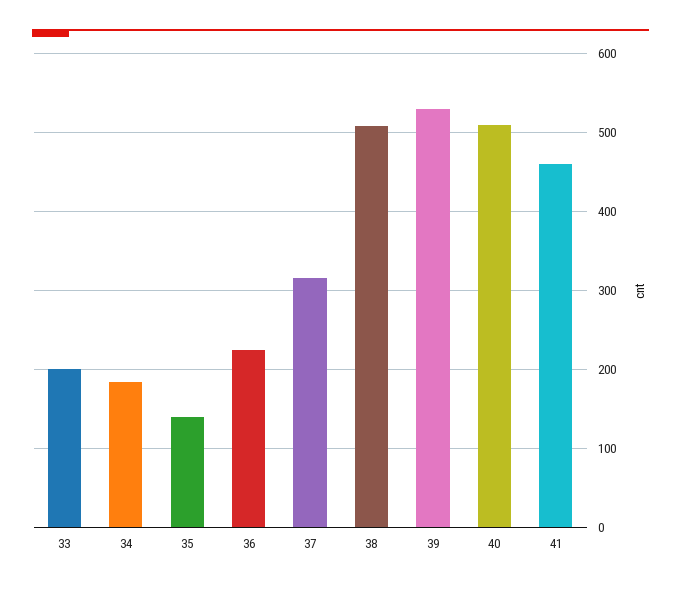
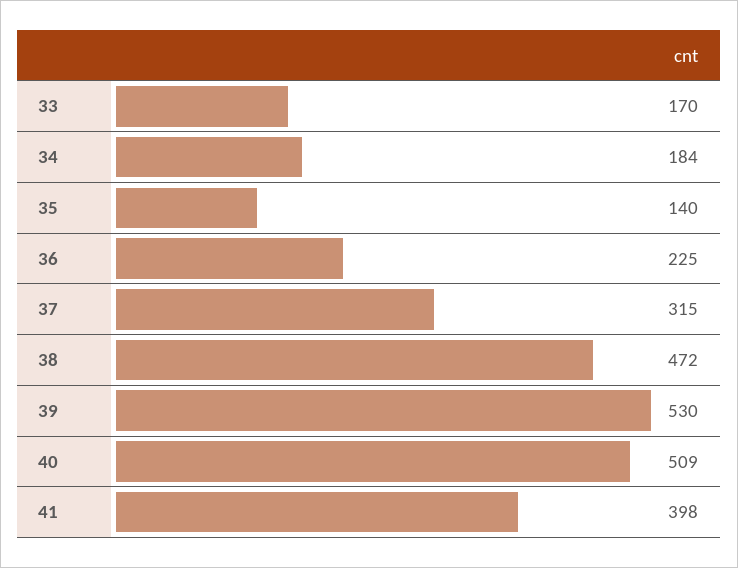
  {
-   "33": 200,
+   "33": 170,
    "34": 184,
    "35": 140,
    "36": 225,
    "37": 315,
-   "38": 510,
+   "38": 472,
    "39": 530,
    "40": 509,
-   "41": 460
+   "41": 398
  }

